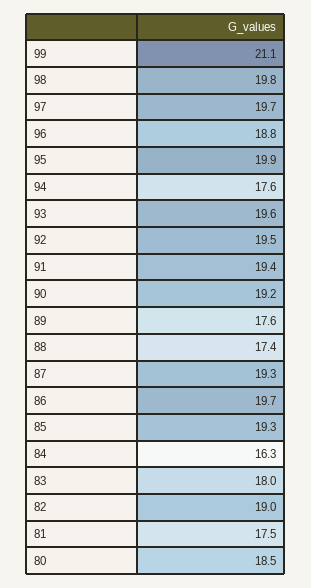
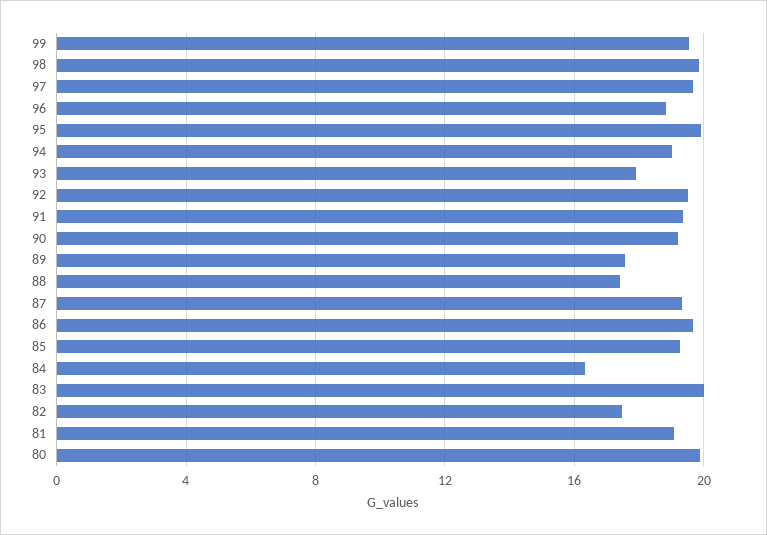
  {
-   "99": 21.1,
+   "99": 19.5,
    "98": 19.8,
    "97": 19.7,
    "96": 18.8,
    "95": 19.9,
-   "94": 17.6,
+   "94": 19,
-   "93": 19.6,
+   "93": 18,
    "92": 19.5,
    "91": 19.4,
    "90": 19.2,
    "89": 17.6,
    "88": 17.4,
    "87": 19.3,
    "86": 19.7,
    "85": 19.3,
    "84": 16.3,
-   "83": 18,
+   "83": 20,
-   "82": 19,
+   "82": 17.5,
-   "81": 17.5,
+   "81": 19,
-   "80": 18.5
+   "80": 20
  }

